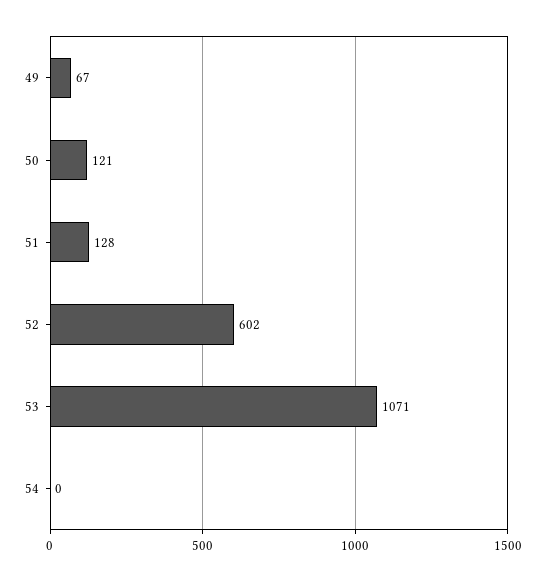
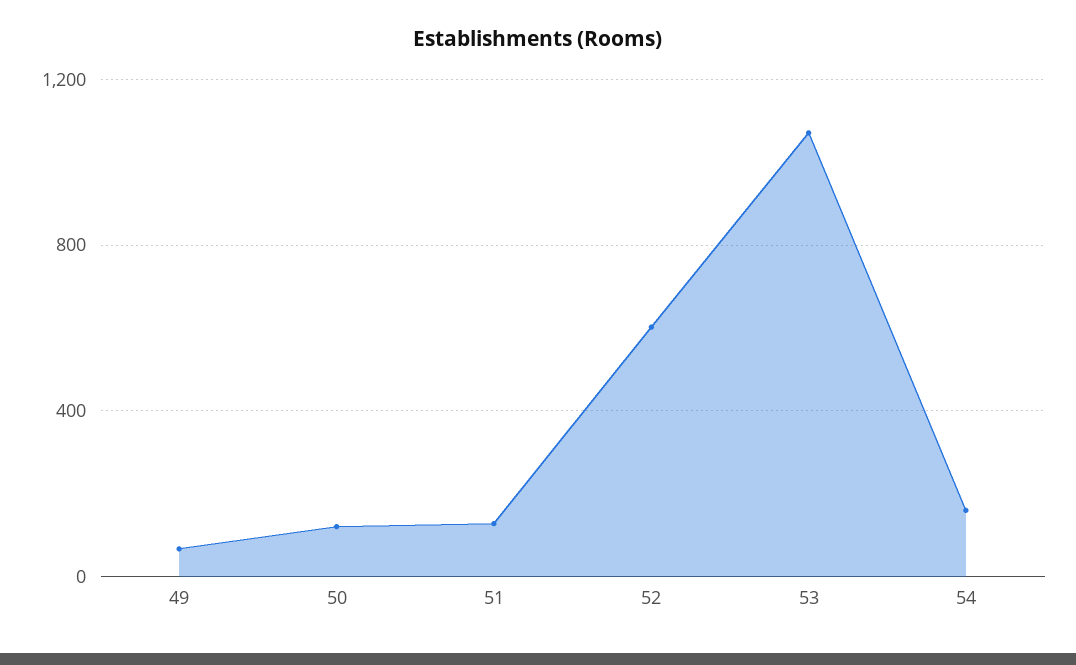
  {
    "49": 67,
    "50": 121,
    "51": 128,
    "52": 602,
    "53": 1071,
-   "54": 0
+   "54": 150
  }

